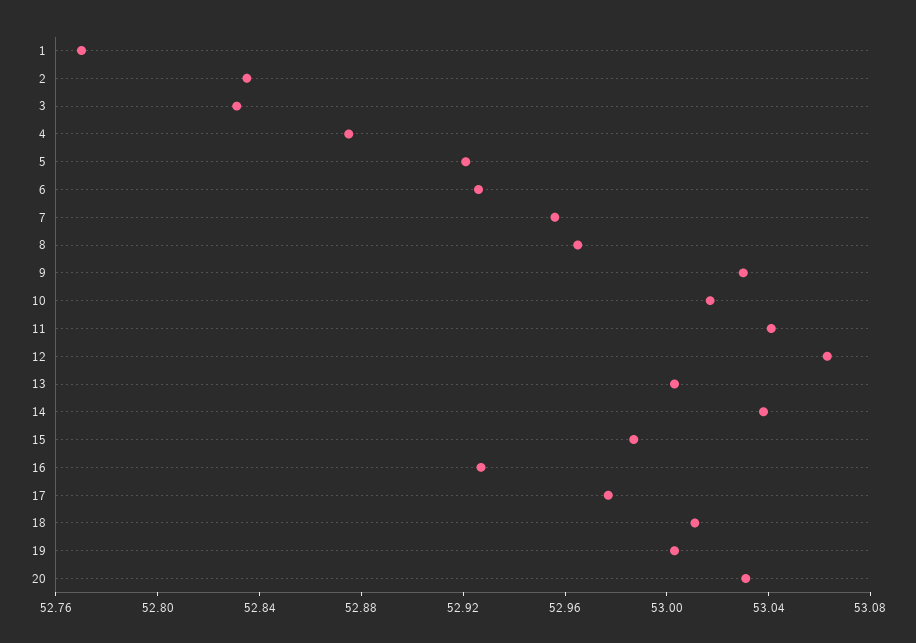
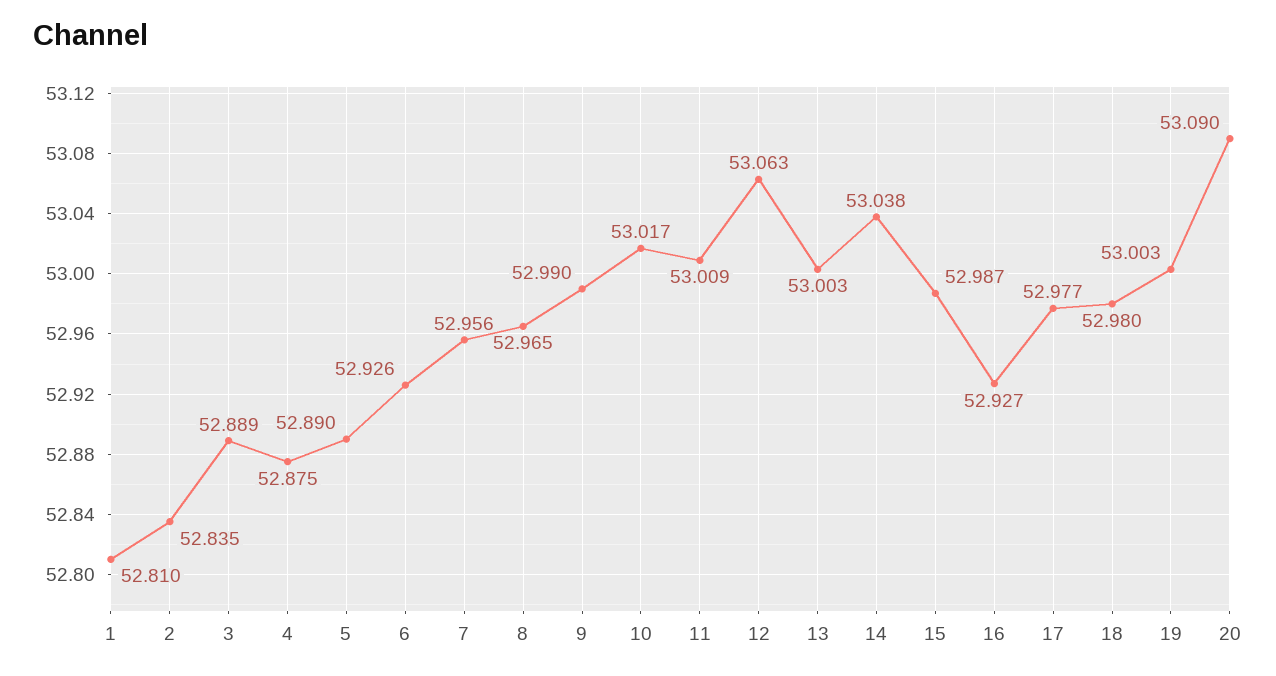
  {
-   "1": 52.77,
+   "1": 52.81,
    "2": 52.835,
-   "3": 52.83,
+   "3": 52.889,
    "4": 52.875,
-   "5": 52.92,
+   "5": 52.89,
    "6": 52.926,
    "7": 52.956,
    "8": 52.965,
-   "9": 53.03,
+   "9": 52.99,
    "10": 53.017,
-   "11": 53.04,
+   "11": 53.009,
    "12": 53.063,
    "13": 53.003,
    "14": 53.038,
    "15": 52.987,
    "16": 52.927,
    "17": 52.977,
-   "18": 53.01,
+   "18": 52.98,
    "19": 53.003,
-   "20": 53.03
+   "20": 53.09
  }

